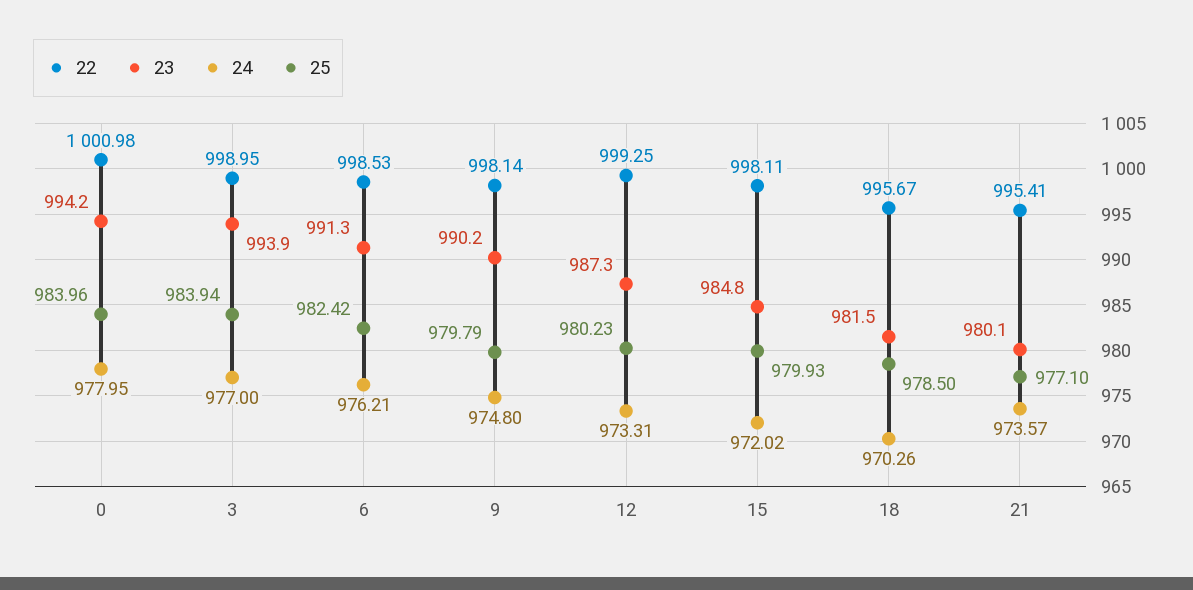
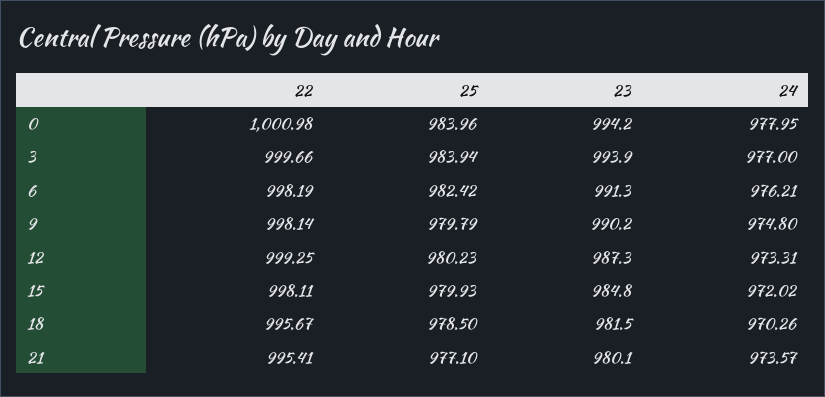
  {
    "22": {
      "0": 1000.98,
-     "3": 998.95,
+     "3": 999.66,
-     "6": 998.53,
+     "6": 998.19,
      "9": 998.14,
      "12": 999.25,
      "15": 998.11,
      "18": 995.67,
      "21": 995.41
    },
    "23": {
      "0": 994.2,
      "3": 993.9,
      "6": 991.3,
      "9": 990.2,
      "12": 987.3,
      "15": 984.8,
      "18": 981.5,
      "21": 980.1
    },
    "24": {
      "0": 977.95,
      "3": 977,
      "6": 976.21,
      "9": 974.8,
      "12": 973.31,
      "15": 972.02,
      "18": 970.26,
      "21": 973.57
    },
    "25": {
      "0": 983.96,
      "3": 983.94,
      "6": 982.42,
      "9": 979.79,
      "12": 980.23,
      "15": 979.93,
      "18": 978.5,
      "21": 977.1
    }
  }

